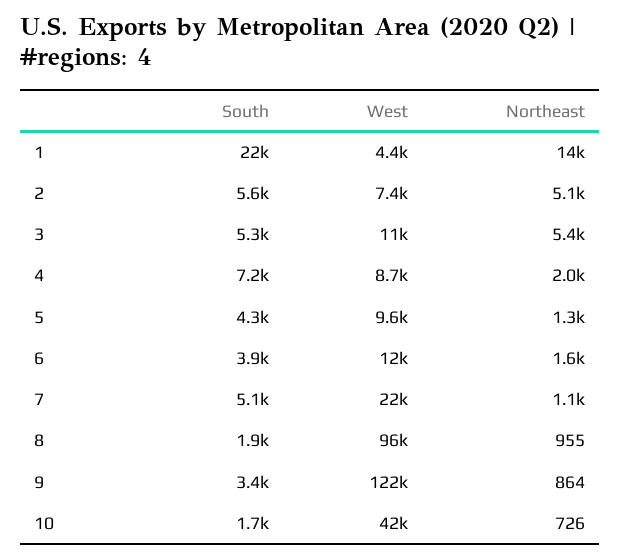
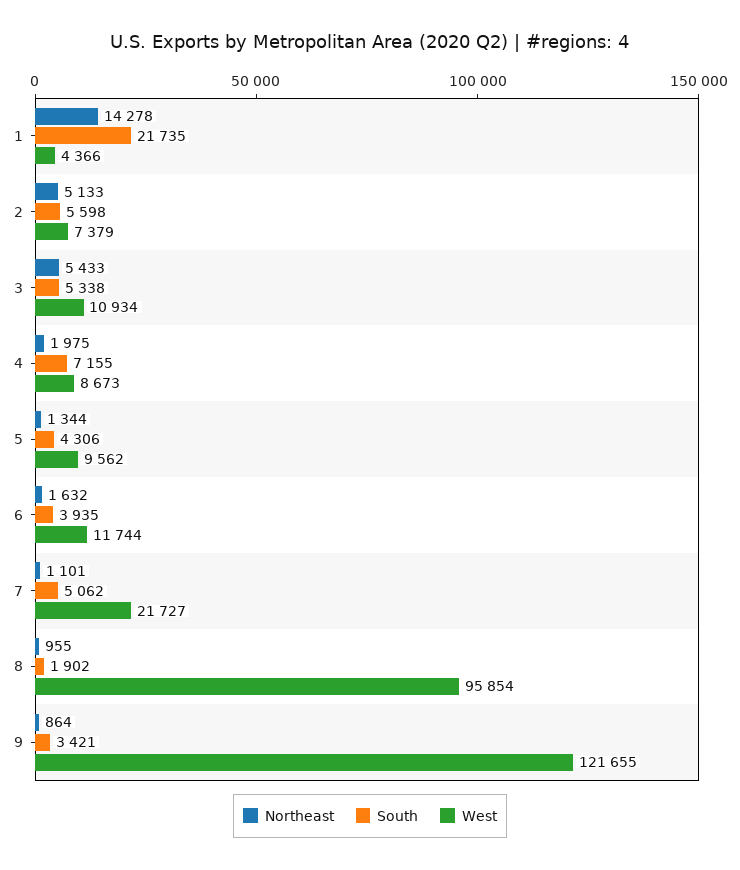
  {
    "South": {
      "1": 21735,
      "2": 5598,
      "3": 5338,
      "4": 7155,
      "5": 4306,
      "6": 3935,
      "7": 5062,
      "8": 1902,
-     "9": 3421,
+     "9": 3421
-     "10": 1700
    },
    "West": {
      "1": 4366,
      "2": 7379,
      "3": 10934,
      "4": 8673,
      "5": 9562,
      "6": 11744,
      "7": 21727,
      "8": 95854,
-     "9": 121655,
+     "9": 121655
-     "10": 42000
    },
    "Northeast": {
      "1": 14278,
      "2": 5133,
      "3": 5433,
      "4": 1975,
      "5": 1344,
      "6": 1632,
      "7": 1101,
      "8": 955,
-     "9": 864,
+     "9": 864
-     "10": 726
    }
  }

